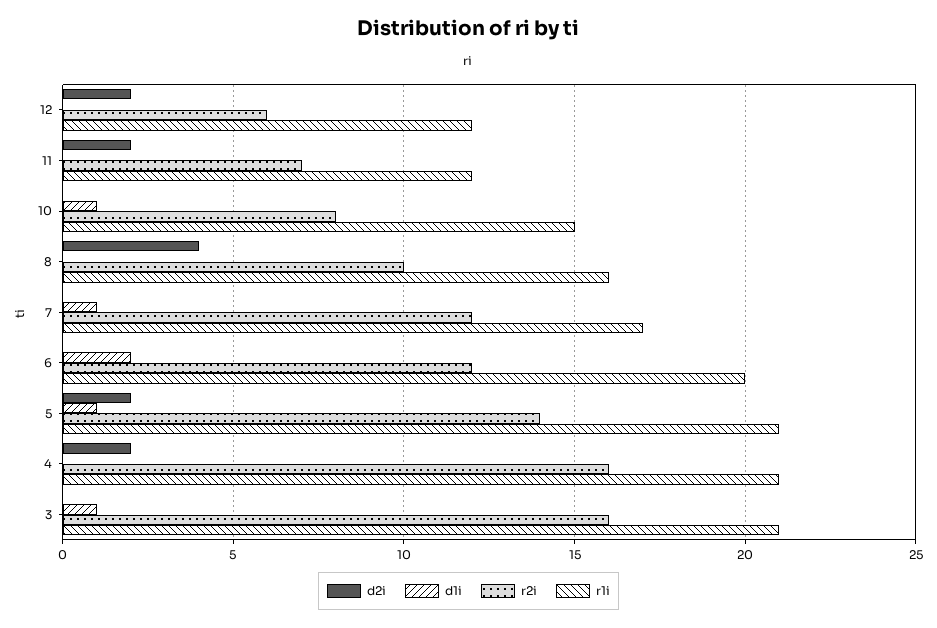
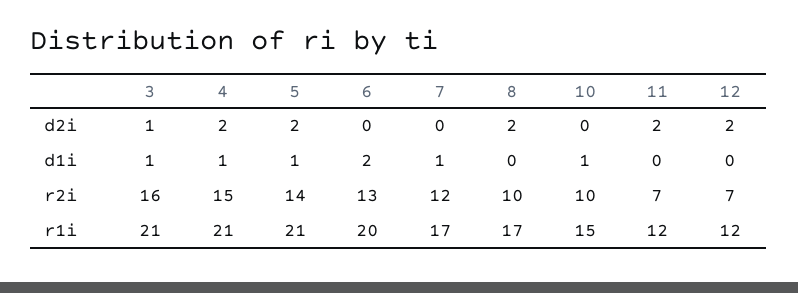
  {
    "d2i": {
      "12": 2,
      "11": 2,
      "10": 0,
-     "8": 4,
+     "8": 2,
      "7": 0,
      "6": 0,
      "5": 2,
      "4": 2,
-     "3": 0
+     "3": 1
    },
    "d1i": {
      "12": 0,
      "11": 0,
      "10": 1,
      "8": 0,
      "7": 1,
      "6": 2,
      "5": 1,
-     "4": 0,
+     "4": 1,
      "3": 1
    },
    "r2i": {
-     "12": 6,
+     "12": 7,
      "11": 7,
-     "10": 8,
+     "10": 10,
      "8": 10,
      "7": 12,
-     "6": 12,
+     "6": 13,
      "5": 14,
-     "4": 16,
+     "4": 15,
      "3": 16
    },
    "r1i": {
      "12": 12,
      "11": 12,
      "10": 15,
-     "8": 16,
+     "8": 17,
      "7": 17,
      "6": 20,
      "5": 21,
      "4": 21,
      "3": 21
    }
  }

